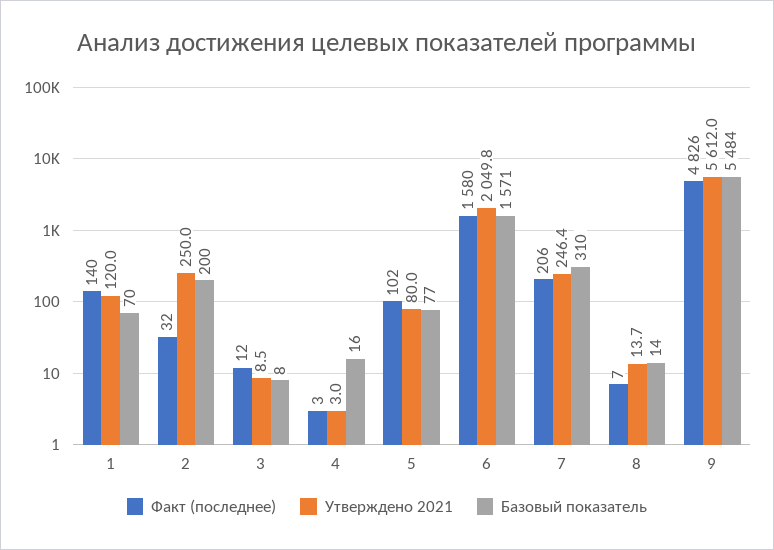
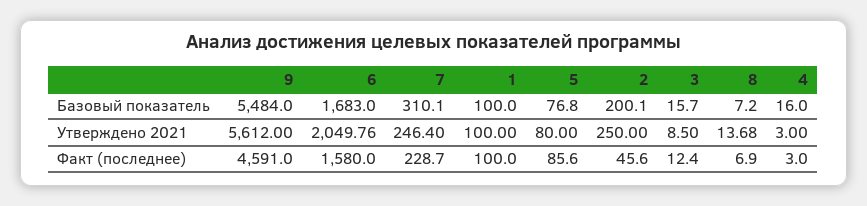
  {
    "Факт (последнее)": {
-     "1": 140,
+     "1": 100,
-     "2": 32,
+     "2": 45.6,
      "3": 12.4,
      "4": 3,
-     "5": 102,
+     "5": 85.6,
      "6": 1580,
-     "7": 206,
+     "7": 228.7,
      "8": 6.9,
-     "9": 4826
+     "9": 4591
    },
    "Утверждено 2021": {
-     "1": 120,
+     "1": 100,
      "2": 250,
      "3": 8.5,
      "4": 3,
      "5": 80,
      "6": 2049.76,
      "7": 246.4,
      "8": 13.68,
      "9": 5612
    },
    "Базовый показатель": {
-     "1": 70,
+     "1": 100,
      "2": 200.1,
-     "3": 8,
+     "3": 15.7,
      "4": 16,
      "5": 76.8,
-     "6": 1571,
+     "6": 1683,
      "7": 310.1,
-     "8": 14,
+     "8": 7.2,
      "9": 5484
    }
  }

